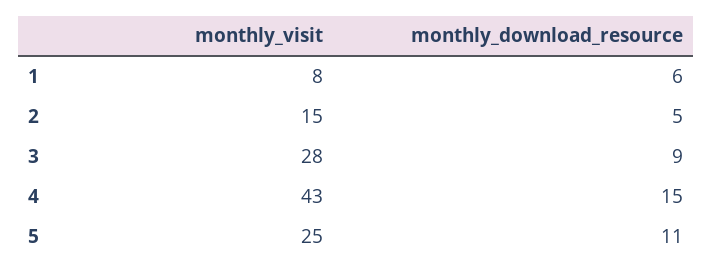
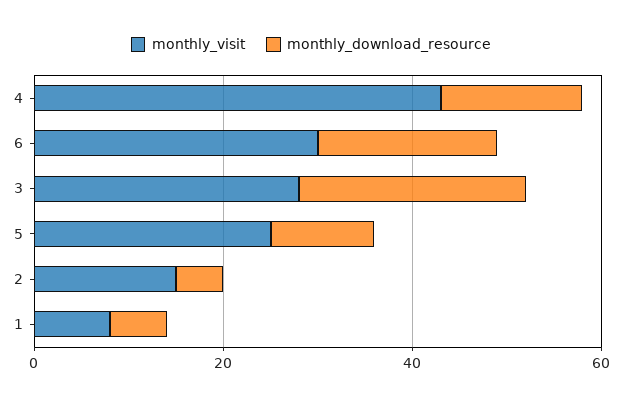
  {
    "monthly_visit": {
      "1": 8,
      "2": 15,
      "3": 28,
      "4": 43,
-     "5": 25
+     "5": 25,
+     "6": 30
    },
    "monthly_download_resource": {
      "1": 6,
      "2": 5,
-     "3": 9,
+     "3": 25,
      "4": 15,
-     "5": 11
+     "5": 11,
+     "6": 20
    }
  }

